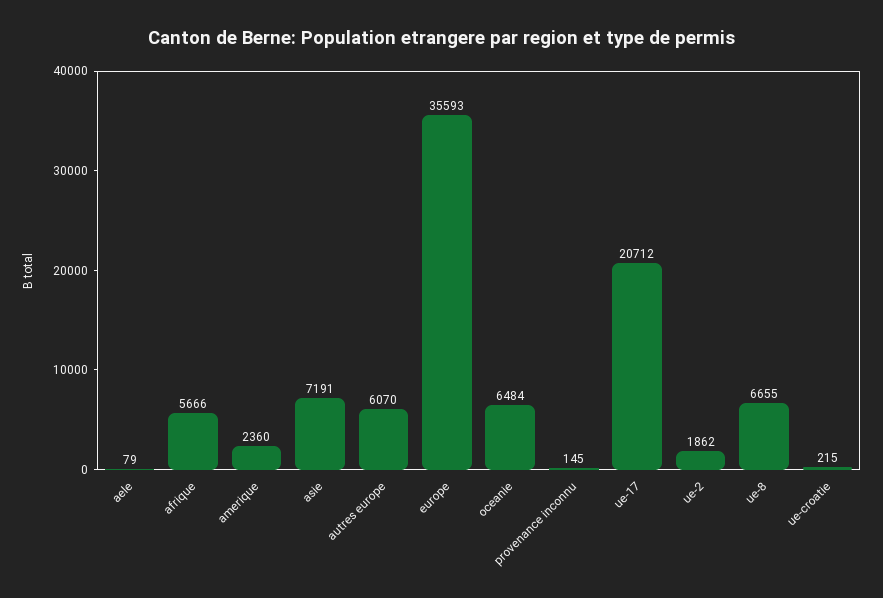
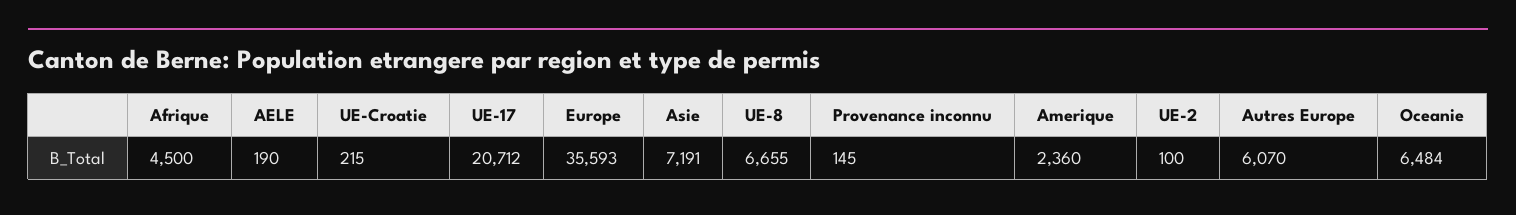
  {
-   "aele": 79,
+   "aele": 190,
-   "afrique": 5666,
+   "afrique": 4500,
    "amerique": 2360,
    "asie": 7191,
    "autres europe": 6070,
    "europe": 35593,
    "oceanie": 6484,
    "provenance inconnu": 145,
    "ue-17": 20712,
-   "ue-2": 1862,
+   "ue-2": 100,
    "ue-8": 6655,
    "ue-croatie": 215
  }

